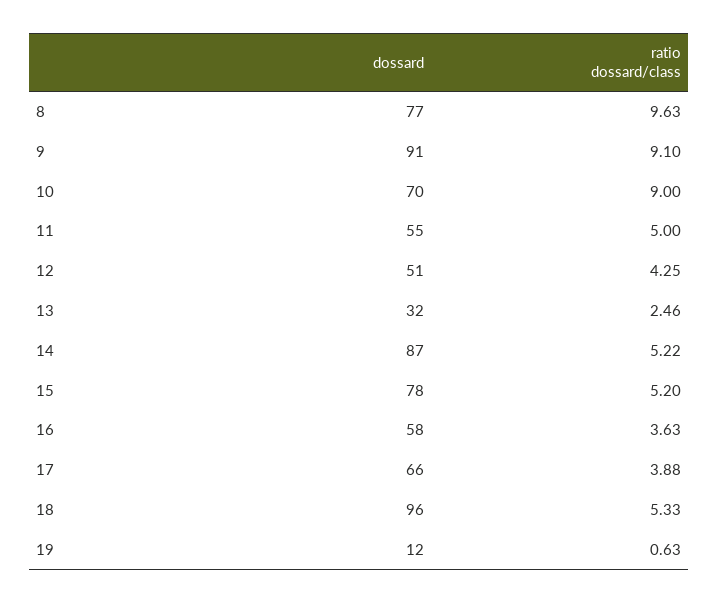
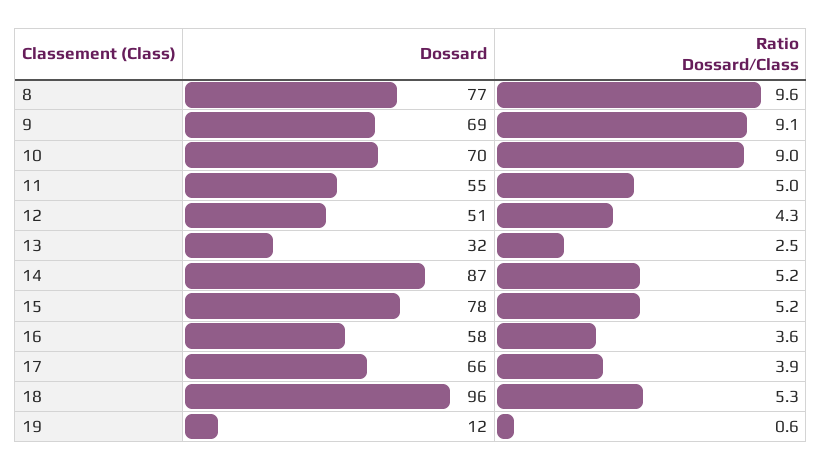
  {
    "dossard": {
      "8": 77,
-     "9": 91,
+     "9": 69,
      "10": 70,
      "11": 55,
      "12": 51,
      "13": 32,
      "14": 87,
      "15": 78,
      "16": 58,
      "17": 66,
      "18": 96,
      "19": 12
    },
    "ratio dossard/class": {
      "8": 9.63,
      "9": 9.1,
      "10": 9,
      "11": 5,
      "12": 4.25,
      "13": 2.46,
      "14": 5.22,
      "15": 5.2,
      "16": 3.63,
      "17": 3.88,
      "18": 5.33,
      "19": 0.63
    }
  }

